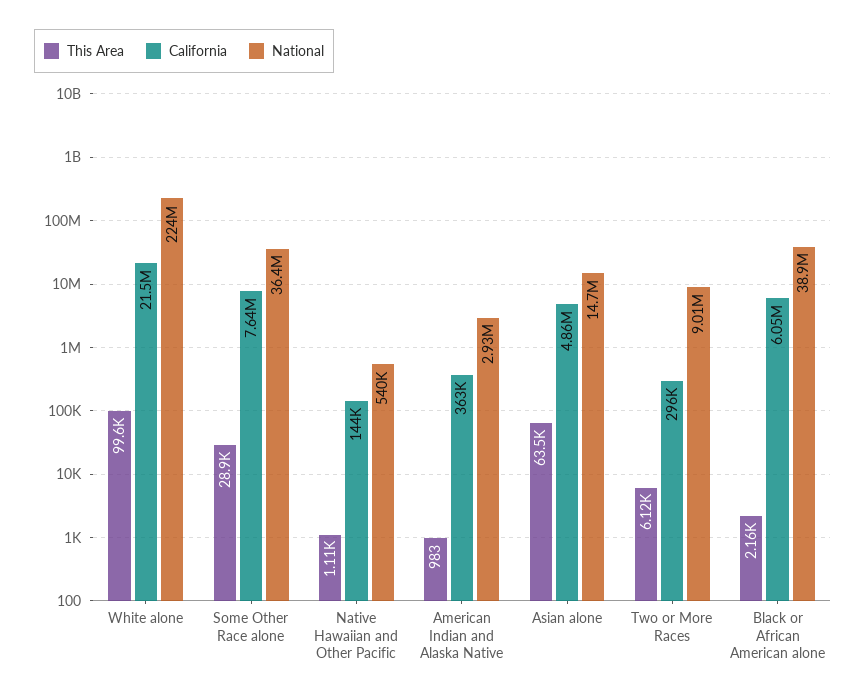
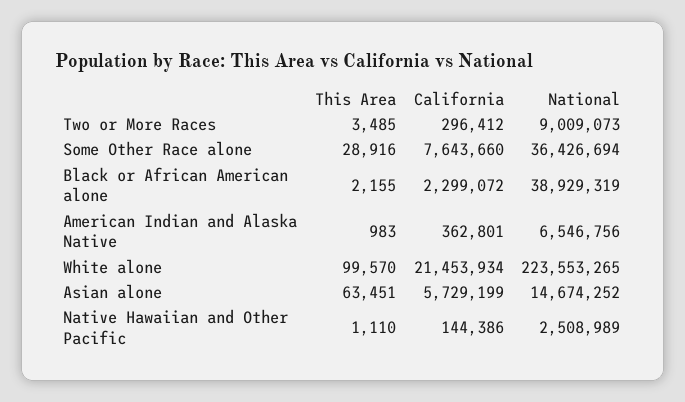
  {
    "This Area": {
      "White alone": 99570,
      "Some Other Race alone": 28916,
      "Native Hawaiian and Other Pacific": 1110,
      "American Indian and Alaska Native": 983,
      "Asian alone": 63451,
-     "Two or More Races": 6120,
+     "Two or More Races": 3485,
      "Black or African American alone": 2155
    },
    "California": {
      "White alone": 21453934,
      "Some Other Race alone": 7643660,
      "Native Hawaiian and Other Pacific": 144386,
      "American Indian and Alaska Native": 362801,
-     "Asian alone": 4860000,
+     "Asian alone": 5729199,
      "Two or More Races": 296412,
-     "Black or African American alone": 6050000
+     "Black or African American alone": 2299072
    },
    "National": {
      "White alone": 223553265,
      "Some Other Race alone": 36426694,
-     "Native Hawaiian and Other Pacific": 540000,
+     "Native Hawaiian and Other Pacific": 2508989,
-     "American Indian and Alaska Native": 2930000,
+     "American Indian and Alaska Native": 6546756,
      "Asian alone": 14674252,
      "Two or More Races": 9009073,
      "Black or African American alone": 38929319
    }
  }

